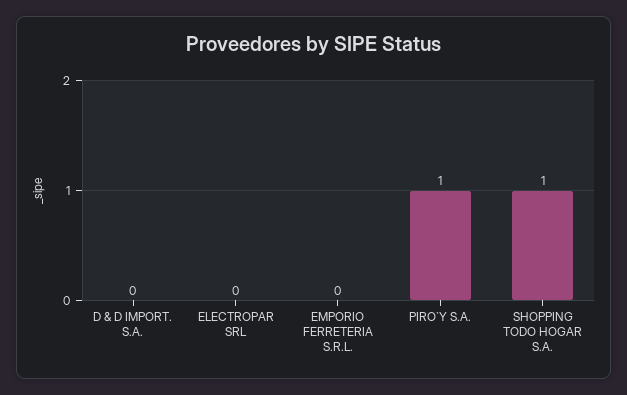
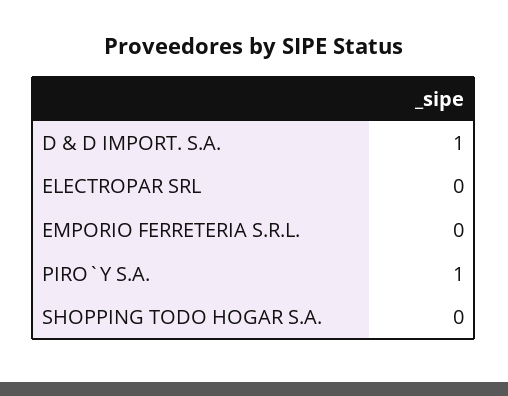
  {
-   "D & D IMPORT. S.A.": 0,
+   "D & D IMPORT. S.A.": 1,
    "ELECTROPAR SRL": 0,
    "EMPORIO FERRETERIA S.R.L.": 0,
    "PIRO`Y S.A.": 1,
-   "SHOPPING TODO HOGAR S.A.": 1
+   "SHOPPING TODO HOGAR S.A.": 0
  }

